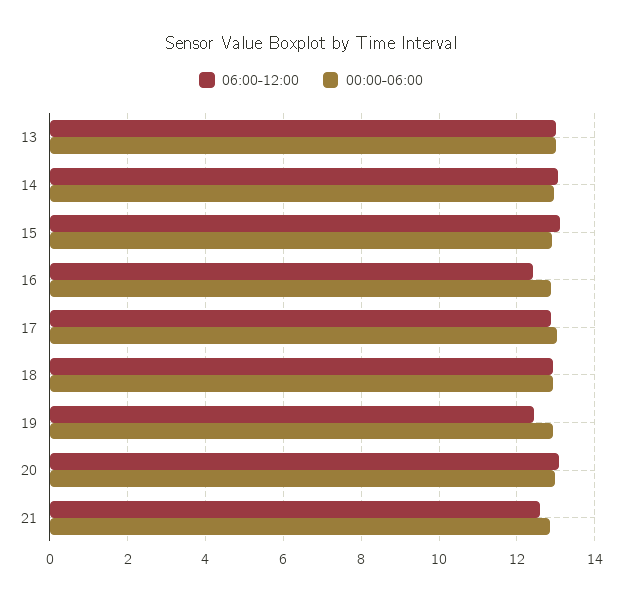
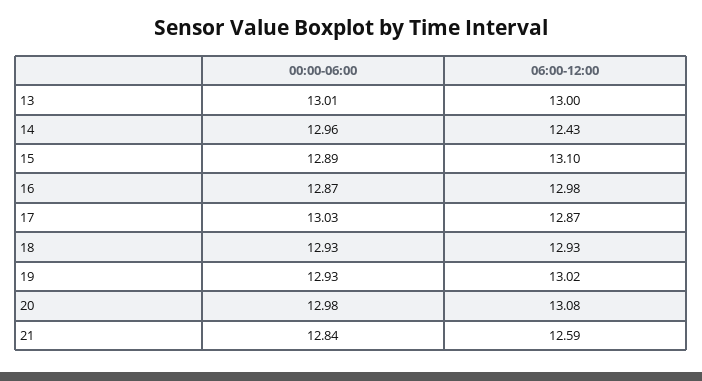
  {
    "06:00-12:00": {
      "13": 13,
-     "14": 13,
+     "14": 12.43,
      "15": 13.1,
-     "16": 12.4,
+     "16": 12.98,
      "17": 12.87,
      "18": 12.93,
-     "19": 12.4,
+     "19": 13.02,
      "20": 13.08,
      "21": 12.59
    },
    "00:00-06:00": {
      "13": 13.01,
      "14": 12.96,
      "15": 12.89,
      "16": 12.87,
      "17": 13.03,
      "18": 12.93,
      "19": 12.93,
      "20": 12.98,
      "21": 12.84
    }
  }

